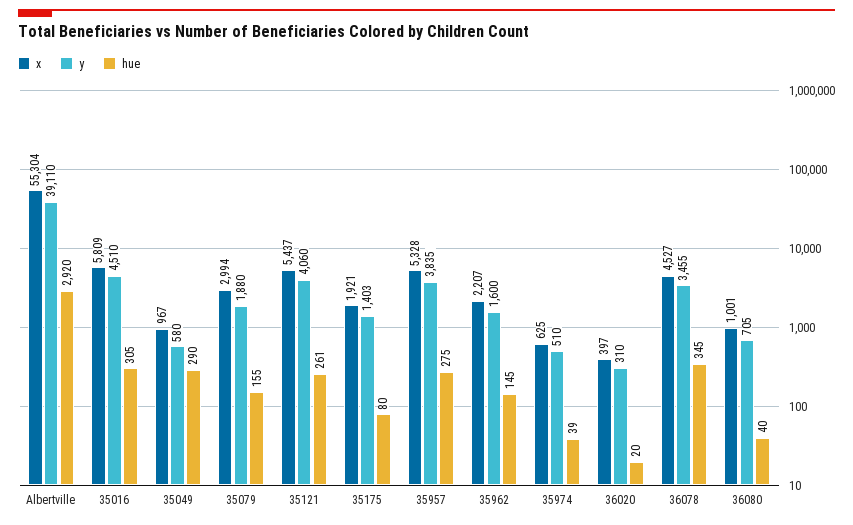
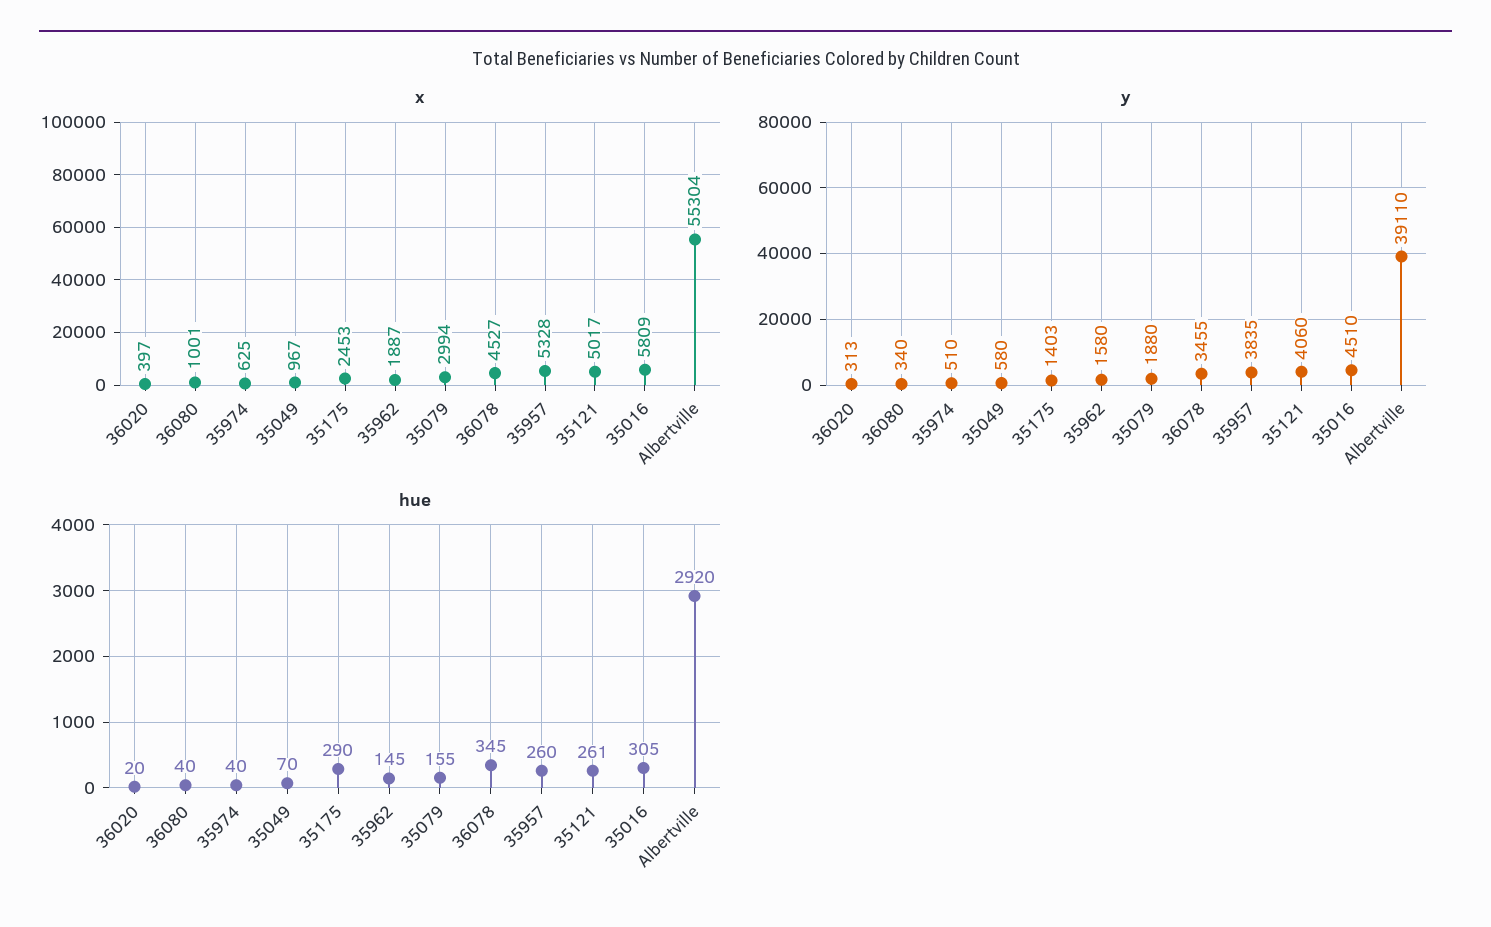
  {
    "x": {
      "Albertville": 55304,
      "35016": 5809,
      "35049": 967,
      "35079": 2994,
-     "35121": 5437,
+     "35121": 5017,
-     "35175": 1921,
+     "35175": 2453,
      "35957": 5328,
-     "35962": 2207,
+     "35962": 1887,
      "35974": 625,
      "36020": 397,
      "36078": 4527,
      "36080": 1001
    },
    "y": {
      "Albertville": 39110,
      "35016": 4510,
      "35049": 580,
      "35079": 1880,
      "35121": 4060,
      "35175": 1403,
      "35957": 3835,
-     "35962": 1600,
+     "35962": 1580,
      "35974": 510,
-     "36020": 310,
+     "36020": 313,
      "36078": 3455,
-     "36080": 705
+     "36080": 340
    },
    "hue": {
      "Albertville": 2920,
      "35016": 305,
-     "35049": 290,
+     "35049": 70,
      "35079": 155,
      "35121": 261,
-     "35175": 80,
+     "35175": 290,
-     "35957": 275,
+     "35957": 260,
      "35962": 145,
-     "35974": 39,
+     "35974": 40,
      "36020": 20,
      "36078": 345,
      "36080": 40
    }
  }

